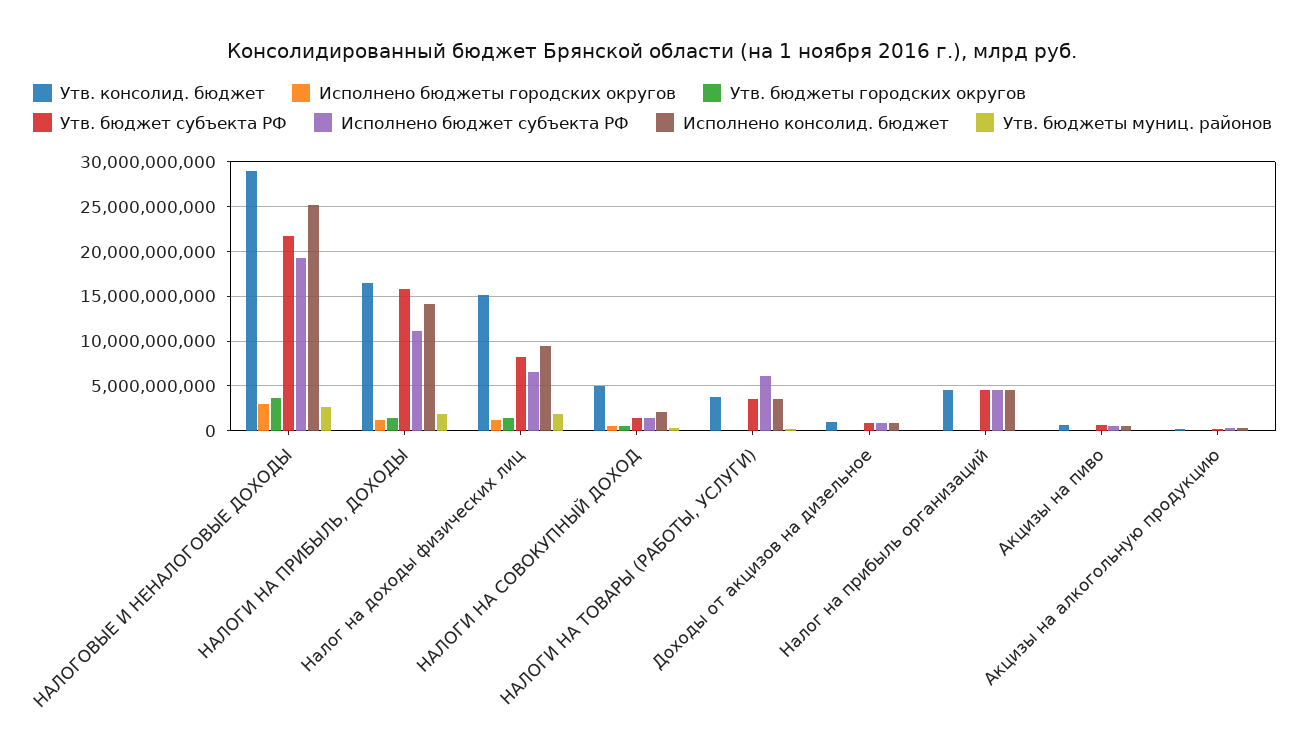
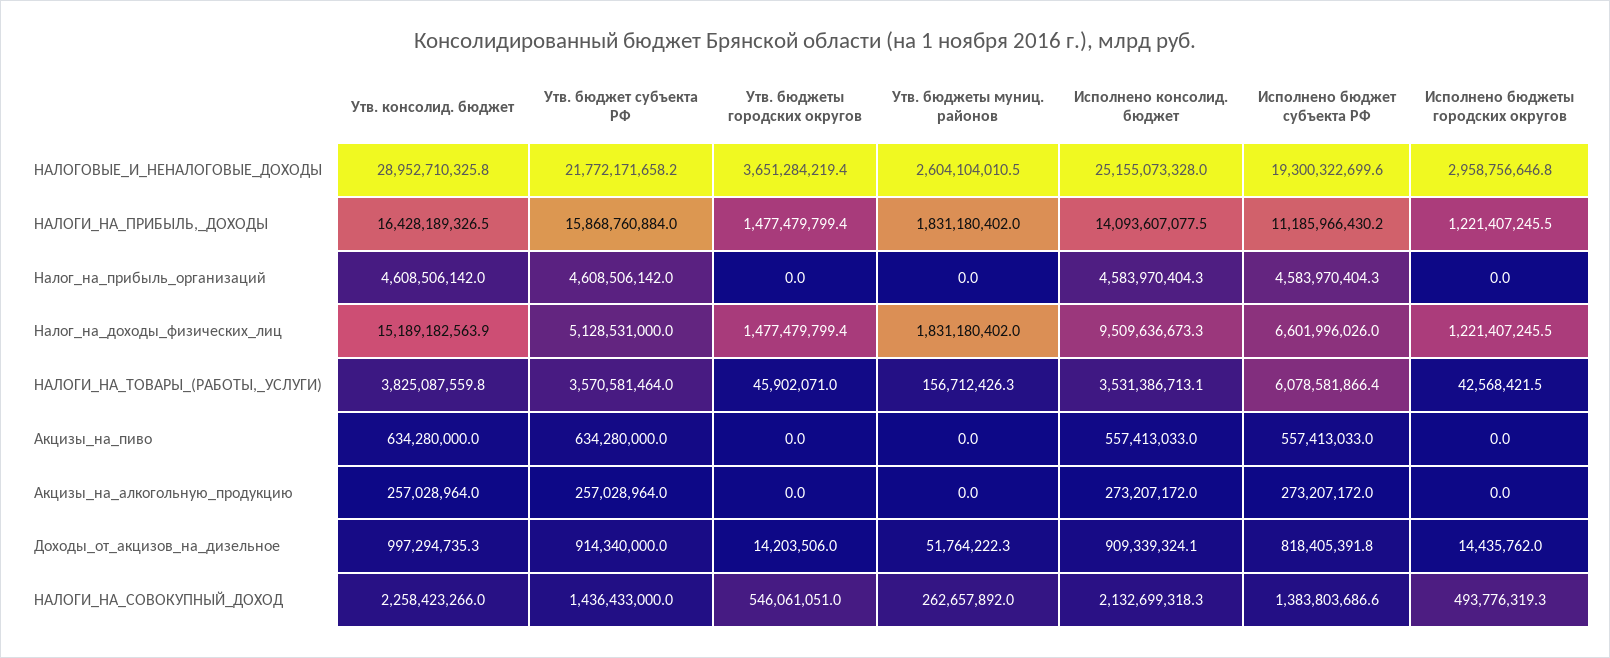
  {
    "Утв. консолид. бюджет": {
      "НАЛОГОВЫЕ И НЕНАЛОГОВЫЕ ДОХОДЫ": 28952710325.8,
      "НАЛОГИ НА ПРИБЫЛЬ, ДОХОДЫ": 16428189326.5,
      "Налог на доходы физических лиц": 15189182563.9,
-     "НАЛОГИ НА СОВОКУПНЫЙ ДОХОД": 5000000000,
+     "НАЛОГИ НА СОВОКУПНЫЙ ДОХОД": 2258423266,
      "НАЛОГИ НА ТОВАРЫ (РАБОТЫ, УСЛУГИ)": 3825087559.8,
      "Доходы от акцизов на дизельное": 997294735.3,
      "Налог на прибыль организаций": 4608506142,
      "Акцизы на пиво": 634280000,
      "Акцизы на алкогольную продукцию": 257028964
    },
    "Исполнено бюджеты городских округов": {
      "НАЛОГОВЫЕ И НЕНАЛОГОВЫЕ ДОХОДЫ": 2958756646.8,
      "НАЛОГИ НА ПРИБЫЛЬ, ДОХОДЫ": 1221407245.5,
      "Налог на доходы физических лиц": 1221407245.5,
      "НАЛОГИ НА СОВОКУПНЫЙ ДОХОД": 493776319.3,
      "НАЛОГИ НА ТОВАРЫ (РАБОТЫ, УСЛУГИ)": 42568421.5,
      "Доходы от акцизов на дизельное": 14435762,
      "Налог на прибыль организаций": 0,
      "Акцизы на пиво": 0,
      "Акцизы на алкогольную продукцию": 0
    },
    "Утв. бюджеты городских округов": {
      "НАЛОГОВЫЕ И НЕНАЛОГОВЫЕ ДОХОДЫ": 3651284219.4,
      "НАЛОГИ НА ПРИБЫЛЬ, ДОХОДЫ": 1477479799.4,
      "Налог на доходы физических лиц": 1477479799.4,
      "НАЛОГИ НА СОВОКУПНЫЙ ДОХОД": 546061051,
      "НАЛОГИ НА ТОВАРЫ (РАБОТЫ, УСЛУГИ)": 45902071,
      "Доходы от акцизов на дизельное": 14203506,
      "Налог на прибыль организаций": 0,
      "Акцизы на пиво": 0,
      "Акцизы на алкогольную продукцию": 0
    },
    "Утв. бюджет субъекта РФ": {
      "НАЛОГОВЫЕ И НЕНАЛОГОВЫЕ ДОХОДЫ": 21772171658.2,
      "НАЛОГИ НА ПРИБЫЛЬ, ДОХОДЫ": 15868760884,
-     "Налог на доходы физических лиц": 8000000000,
+     "Налог на доходы физических лиц": 5128531000,
      "НАЛОГИ НА СОВОКУПНЫЙ ДОХОД": 1436433000,
      "НАЛОГИ НА ТОВАРЫ (РАБОТЫ, УСЛУГИ)": 3570581464,
      "Доходы от акцизов на дизельное": 914340000,
      "Налог на прибыль организаций": 4608506142,
      "Акцизы на пиво": 634280000,
      "Акцизы на алкогольную продукцию": 257028964
    },
    "Исполнено бюджет субъекта РФ": {
      "НАЛОГОВЫЕ И НЕНАЛОГОВЫЕ ДОХОДЫ": 19300322699.6,
      "НАЛОГИ НА ПРИБЫЛЬ, ДОХОДЫ": 11185966430.2,
      "Налог на доходы физических лиц": 6601996026,
      "НАЛОГИ НА СОВОКУПНЫЙ ДОХОД": 1383803686.6,
      "НАЛОГИ НА ТОВАРЫ (РАБОТЫ, УСЛУГИ)": 6078581866.4,
      "Доходы от акцизов на дизельное": 818405391.8,
      "Налог на прибыль организаций": 4583970404.3,
      "Акцизы на пиво": 557413033,
      "Акцизы на алкогольную продукцию": 273207172
    },
    "Исполнено консолид. бюджет": {
      "НАЛОГОВЫЕ И НЕНАЛОГОВЫЕ ДОХОДЫ": 25155073328,
      "НАЛОГИ НА ПРИБЫЛЬ, ДОХОДЫ": 14093607077.5,
      "Налог на доходы физических лиц": 9509636673.3,
      "НАЛОГИ НА СОВОКУПНЫЙ ДОХОД": 2132699318.3,
      "НАЛОГИ НА ТОВАРЫ (РАБОТЫ, УСЛУГИ)": 3531386713.1,
      "Доходы от акцизов на дизельное": 909339324.1,
      "Налог на прибыль организаций": 4583970404.3,
      "Акцизы на пиво": 557413033,
      "Акцизы на алкогольную продукцию": 273207172
    },
    "Утв. бюджеты муниц. районов": {
      "НАЛОГОВЫЕ И НЕНАЛОГОВЫЕ ДОХОДЫ": 2604104010.5,
      "НАЛОГИ НА ПРИБЫЛЬ, ДОХОДЫ": 1831180402,
      "Налог на доходы физических лиц": 1831180402,
      "НАЛОГИ НА СОВОКУПНЫЙ ДОХОД": 262657892,
      "НАЛОГИ НА ТОВАРЫ (РАБОТЫ, УСЛУГИ)": 156712426.3,
      "Доходы от акцизов на дизельное": 51764222.3,
      "Налог на прибыль организаций": 0,
      "Акцизы на пиво": 0,
      "Акцизы на алкогольную продукцию": 0
    }
  }

